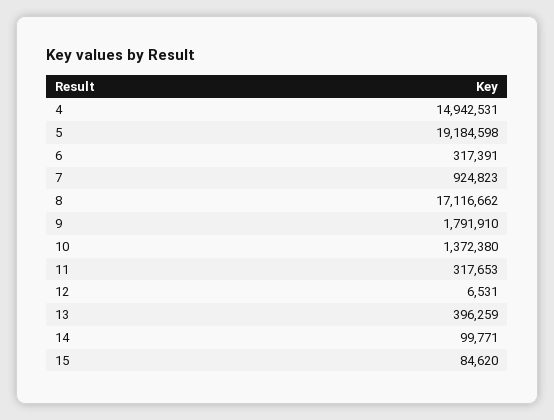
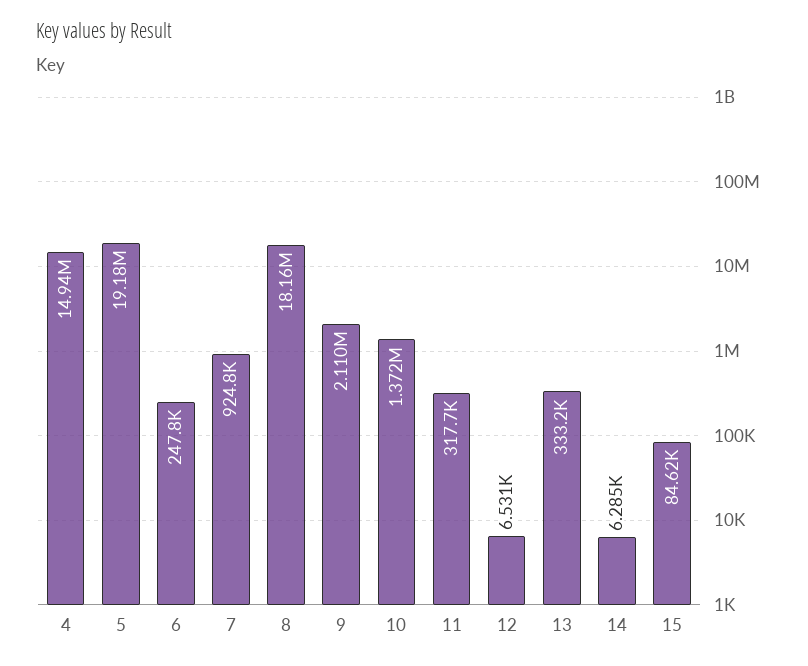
  {
    "4": 14942531,
    "5": 19184598,
-   "6": 317391,
+   "6": 247800,
    "7": 924823,
-   "8": 17116662,
+   "8": 18160000,
-   "9": 1791910,
+   "9": 2110000,
    "10": 1372380,
    "11": 317653,
    "12": 6531,
-   "13": 396259,
+   "13": 333200,
-   "14": 99771,
+   "14": 6285,
    "15": 84620
  }

